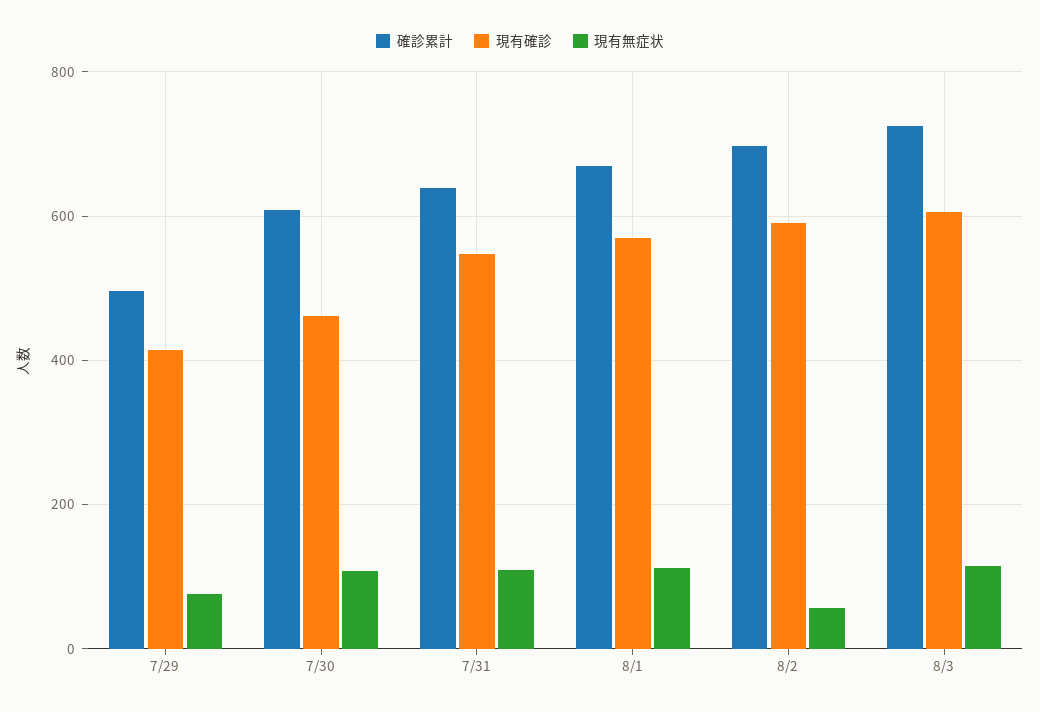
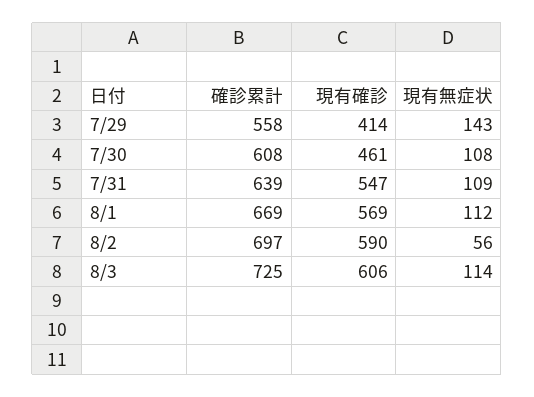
  {
    "確診累計": {
-     "7/29": 500,
+     "7/29": 558,
      "7/30": 608,
      "7/31": 639,
      "8/1": 669,
      "8/2": 697,
      "8/3": 725
    },
    "現有確診": {
      "7/29": 414,
      "7/30": 461,
      "7/31": 547,
      "8/1": 569,
      "8/2": 590,
      "8/3": 606
    },
    "現有無症状": {
-     "7/29": 80,
+     "7/29": 143,
      "7/30": 108,
      "7/31": 109,
      "8/1": 112,
      "8/2": 56,
      "8/3": 114
    }
  }

